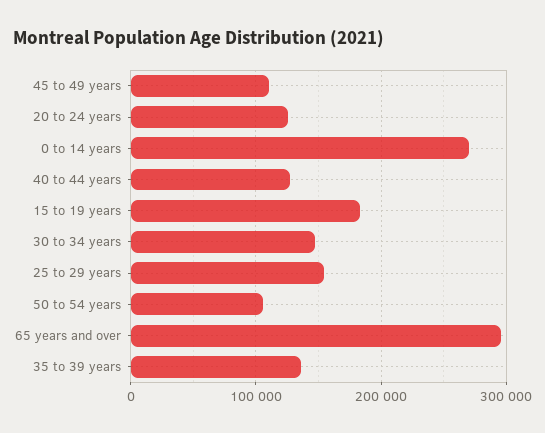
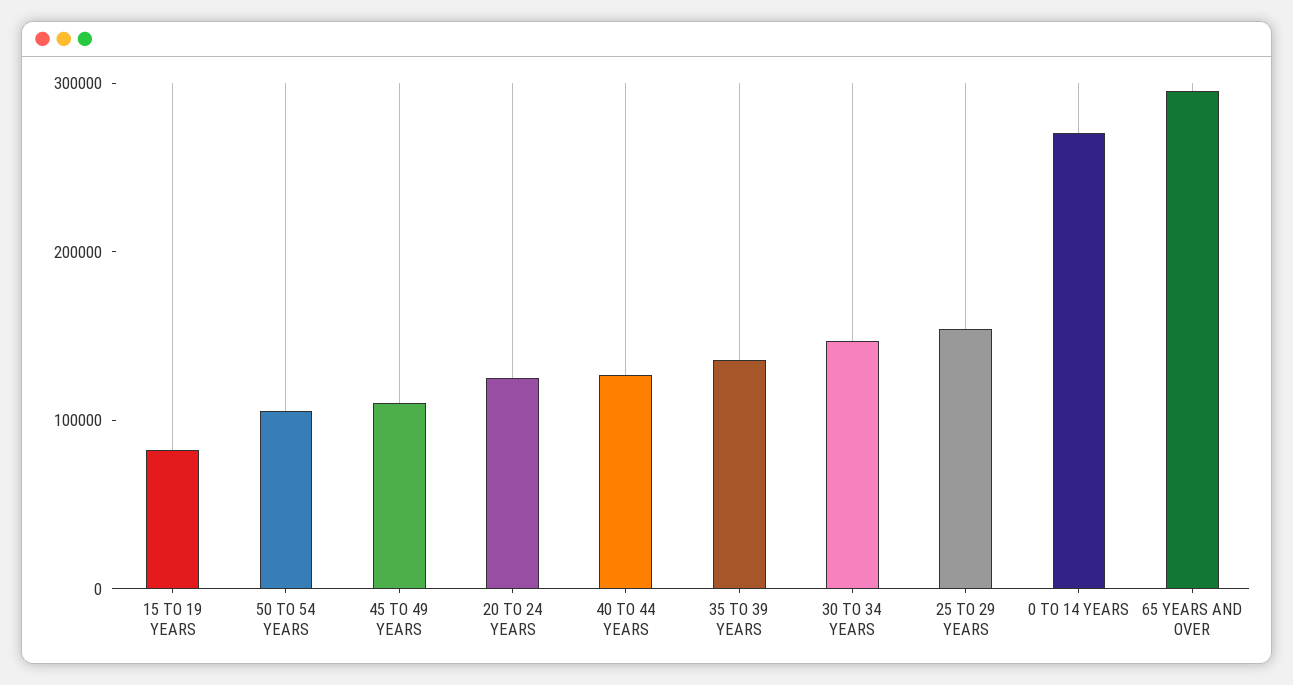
  {
    "45 to 49 years": 110000,
    "20 to 24 years": 130000,
    "0 to 14 years": 270000,
    "40 to 44 years": 130000,
-   "15 to 19 years": 180000,
+   "15 to 19 years": 80000,
    "30 to 34 years": 150000,
    "25 to 29 years": 150000,
    "50 to 54 years": 110000,
    "65 years and over": 300000,
    "35 to 39 years": 140000
  }

